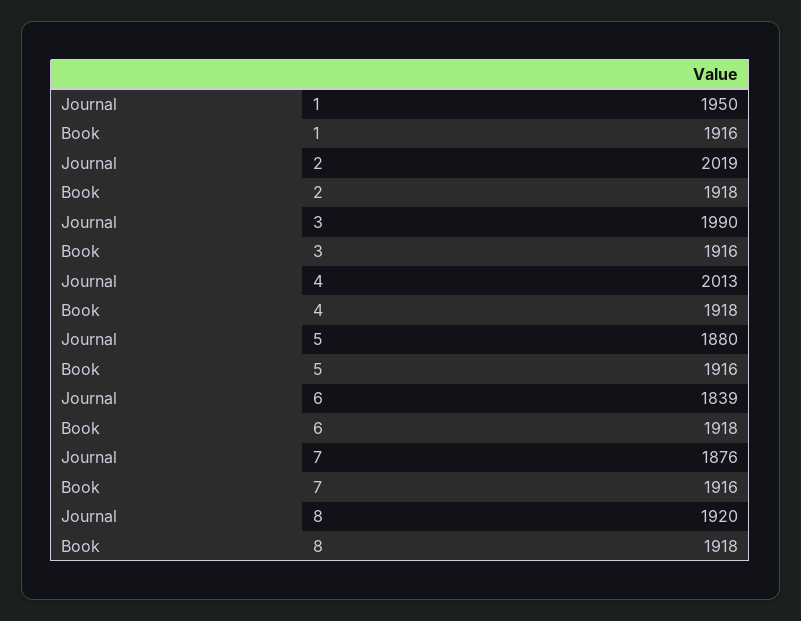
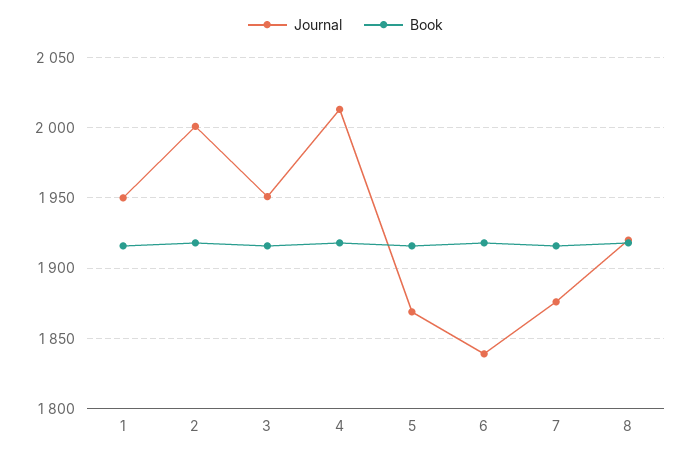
  {
    "Journal": {
      "1": 1950,
-     "2": 2019,
+     "2": 2000,
-     "3": 1990,
+     "3": 1950,
      "4": 2013,
-     "5": 1880,
+     "5": 1870,
      "6": 1839,
      "7": 1876,
      "8": 1920
    },
    "Book": {
      "1": 1916,
      "2": 1918,
      "3": 1916,
      "4": 1918,
      "5": 1916,
      "6": 1918,
      "7": 1916,
      "8": 1918
    }
  }

